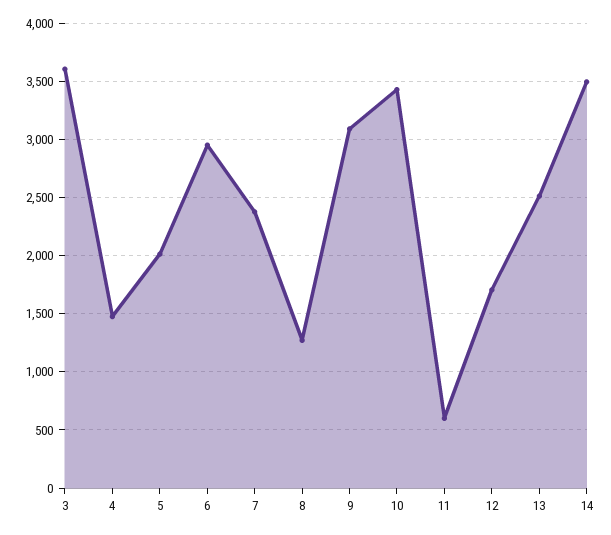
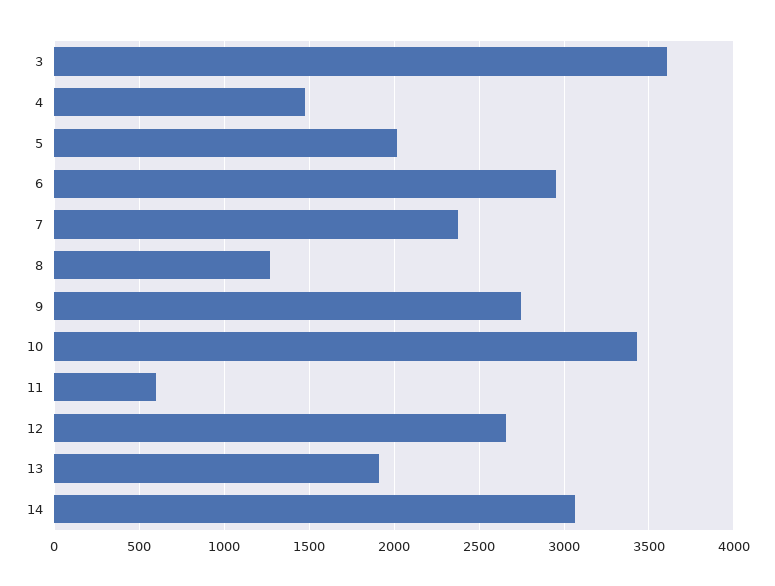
  {
    "3": 3600,
    "4": 1500,
    "5": 2000,
    "6": 2950,
    "7": 2400,
    "8": 1250,
-   "9": 3100,
+   "9": 2750,
    "10": 3450,
    "11": 600,
-   "12": 1700,
+   "12": 2650,
-   "13": 2500,
+   "13": 1900,
-   "14": 3500
+   "14": 3050
  }

